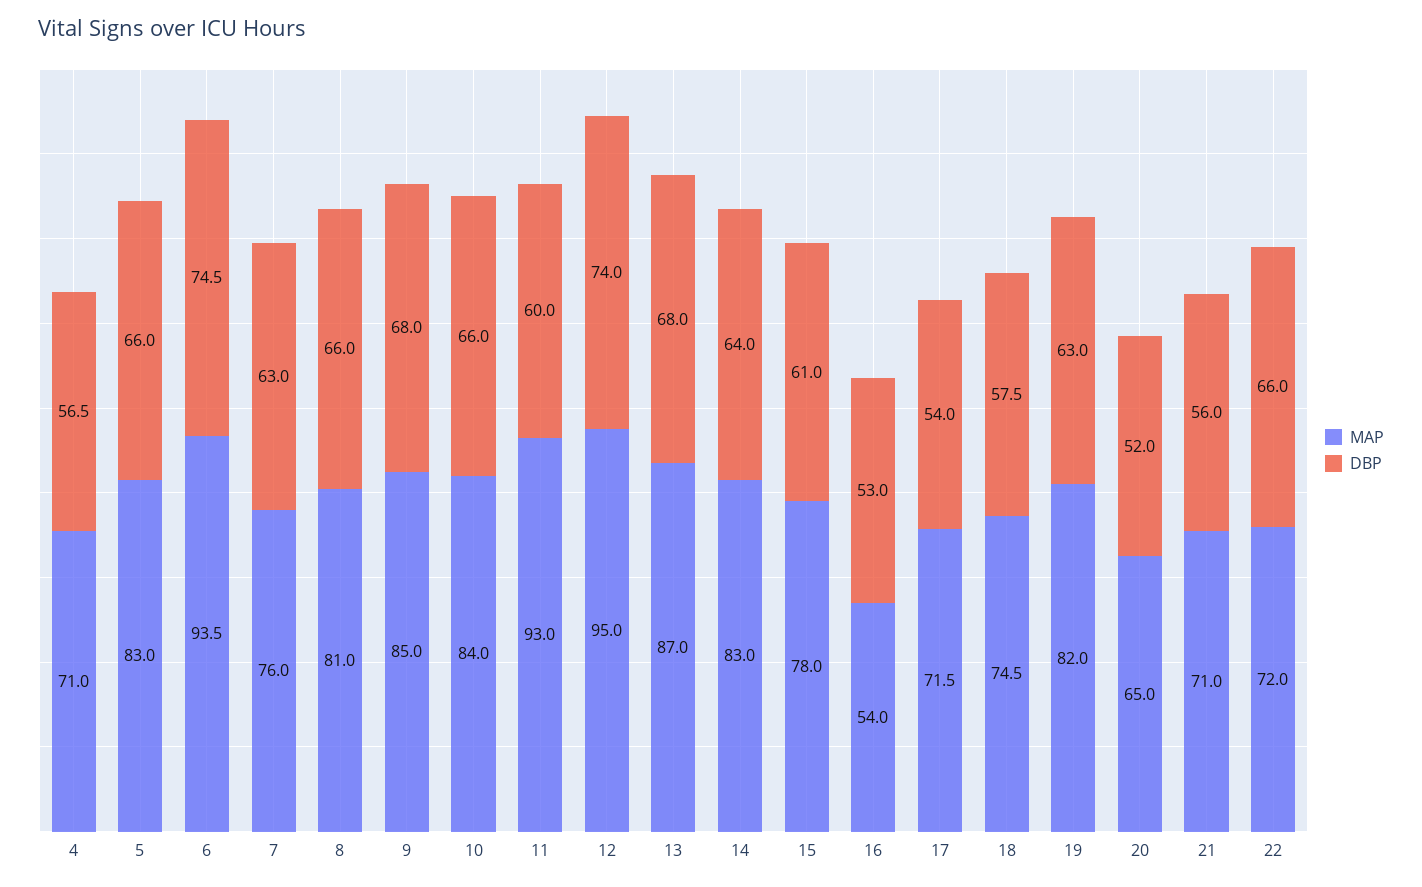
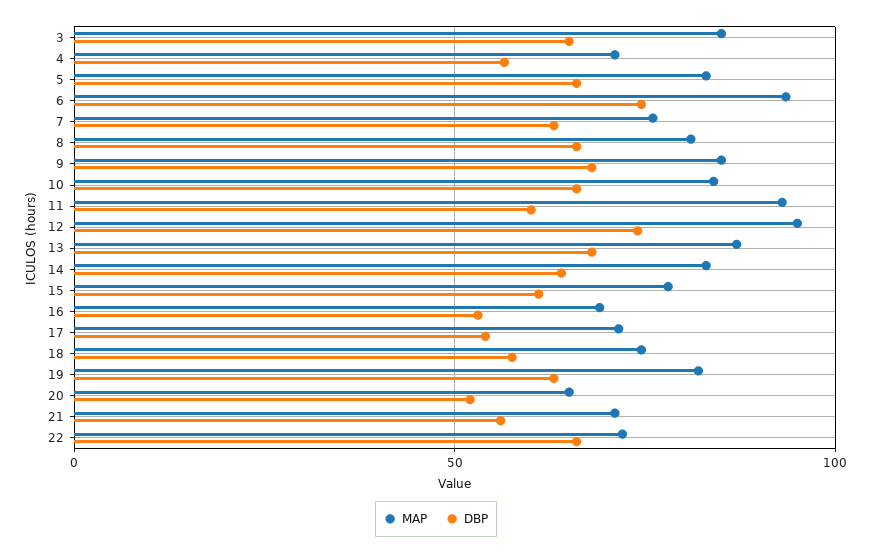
  {
    "MAP": {
      "4": 71,
      "5": 83,
      "6": 93.5,
      "7": 76,
      "8": 81,
      "9": 85,
      "10": 84,
      "11": 93,
      "12": 95,
      "13": 87,
      "14": 83,
      "15": 78,
-     "16": 54,
+     "16": 70,
      "17": 71.5,
      "18": 74.5,
      "19": 82,
      "20": 65,
      "21": 71,
-     "22": 72
+     "22": 72,
+     "3": 85
    },
    "DBP": {
      "4": 56.5,
      "5": 66,
      "6": 74.5,
      "7": 63,
      "8": 66,
      "9": 68,
      "10": 66,
      "11": 60,
      "12": 74,
      "13": 68,
      "14": 64,
      "15": 61,
      "16": 53,
      "17": 54,
      "18": 57.5,
      "19": 63,
      "20": 52,
      "21": 56,
-     "22": 66
+     "22": 66,
+     "3": 65
    }
  }

